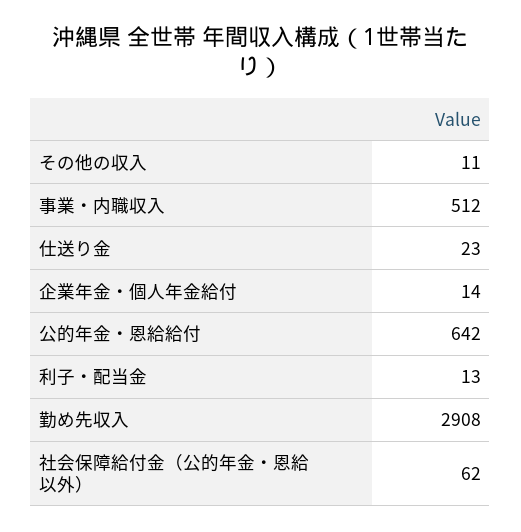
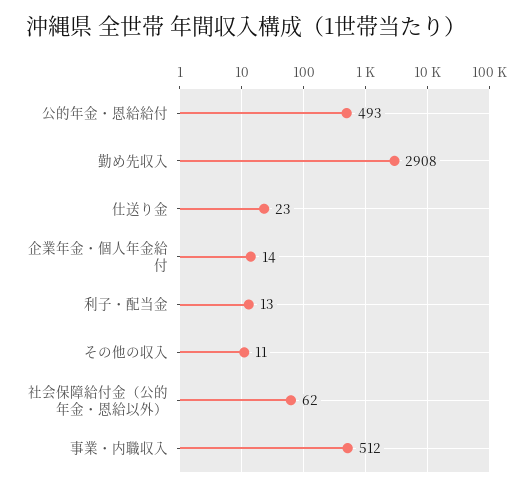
  {
    "その他の収入": 11,
    "事業・内職収入": 512,
    "仕送り金": 23,
    "企業年金・個人年金給付": 14,
-   "公的年金・恩給給付": 642,
+   "公的年金・恩給給付": 493,
    "利子・配当金": 13,
    "勤め先収入": 2908,
    "社会保障給付金（公的年金・恩給以外）": 62
  }

